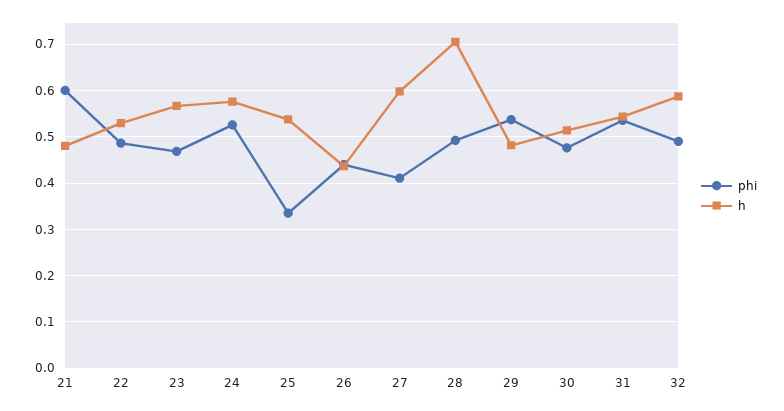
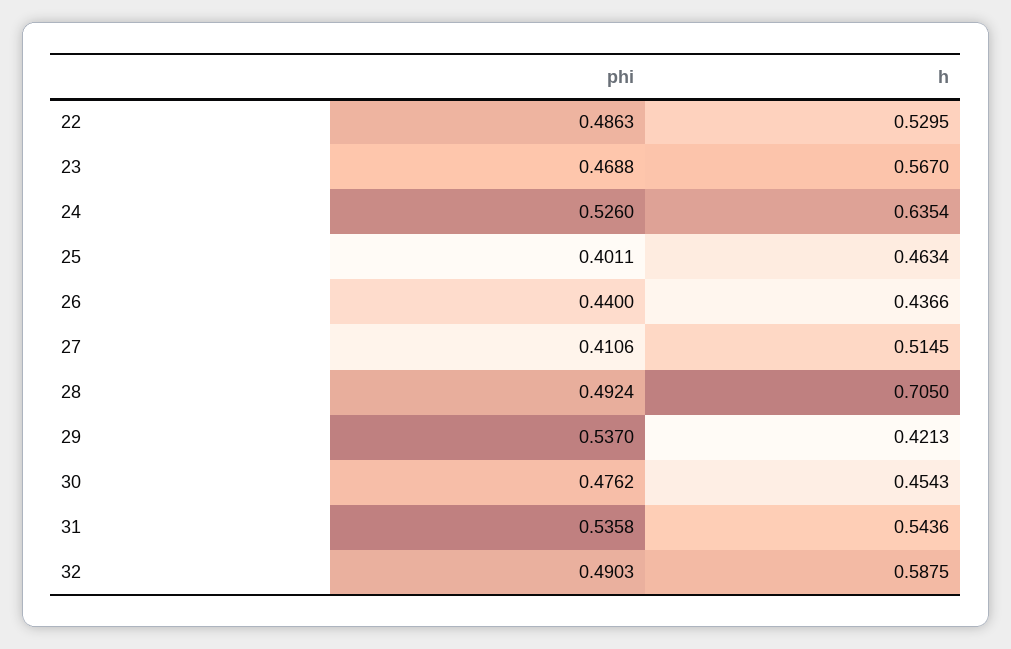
  {
    "phi": {
-     "21": 0.6,
      "22": 0.4863,
      "23": 0.4688,
      "24": 0.526,
-     "25": 0.34,
+     "25": 0.4011,
      "26": 0.44,
      "27": 0.4106,
      "28": 0.4924,
      "29": 0.537,
      "30": 0.4762,
      "31": 0.5358,
      "32": 0.4903
    },
    "h": {
-     "21": 0.48,
      "22": 0.5295,
      "23": 0.567,
-     "24": 0.58,
+     "24": 0.6354,
-     "25": 0.54,
+     "25": 0.4634,
      "26": 0.4366,
-     "27": 0.6,
+     "27": 0.5145,
      "28": 0.705,
-     "29": 0.48,
+     "29": 0.4213,
-     "30": 0.52,
+     "30": 0.4543,
      "31": 0.5436,
      "32": 0.5875
    }
  }

